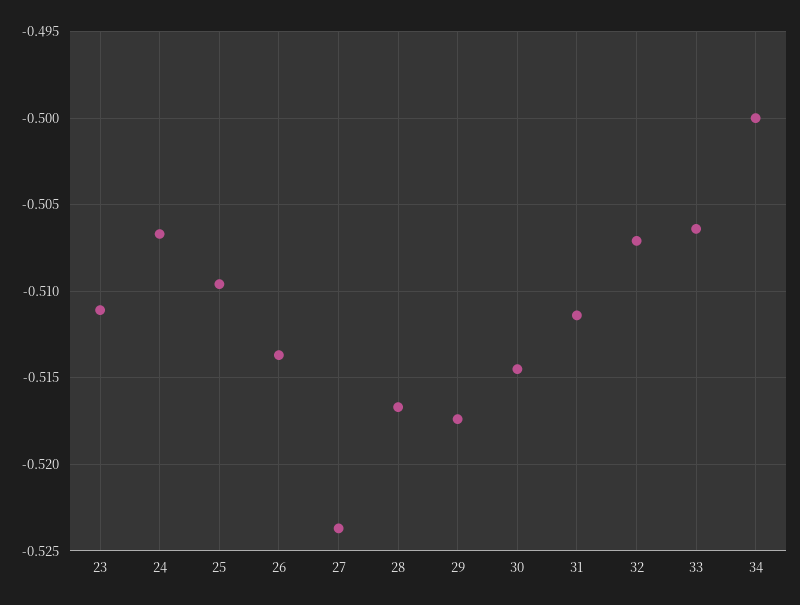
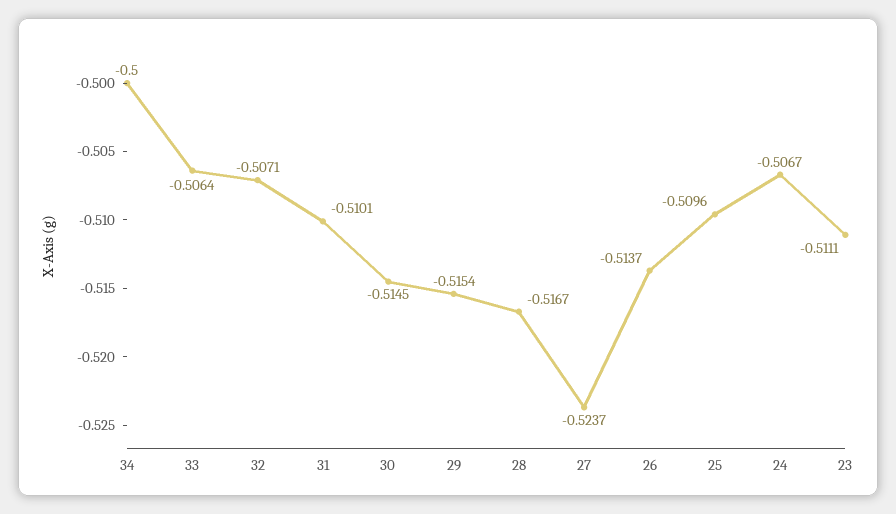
  {
    "23": -0.5111,
    "24": -0.5067,
    "25": -0.5096,
    "26": -0.5137,
    "27": -0.5237,
    "28": -0.5167,
-   "29": -0.5175,
+   "29": -0.5154,
    "30": -0.5145,
-   "31": -0.5115,
+   "31": -0.5101,
    "32": -0.5071,
    "33": -0.5064,
    "34": -0.5
  }

